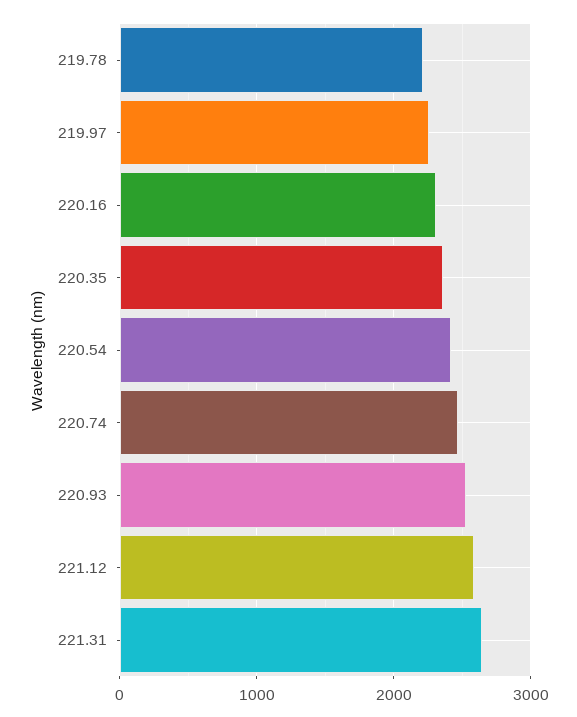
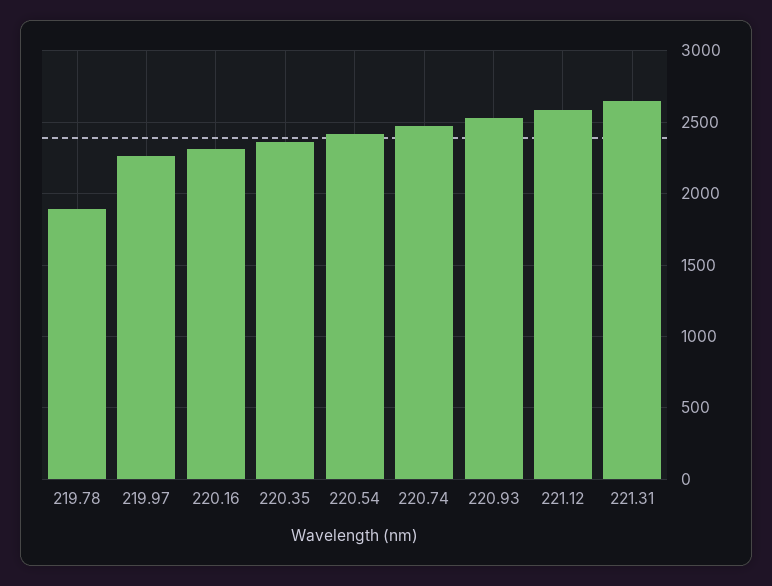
  {
-   "219.78": 2200,
+   "219.78": 1900,
    "219.97": 2250,
    "220.16": 2300,
    "220.35": 2350,
    "220.54": 2400,
    "220.74": 2450,
    "220.93": 2550,
    "221.12": 2600,
    "221.31": 2650
  }

